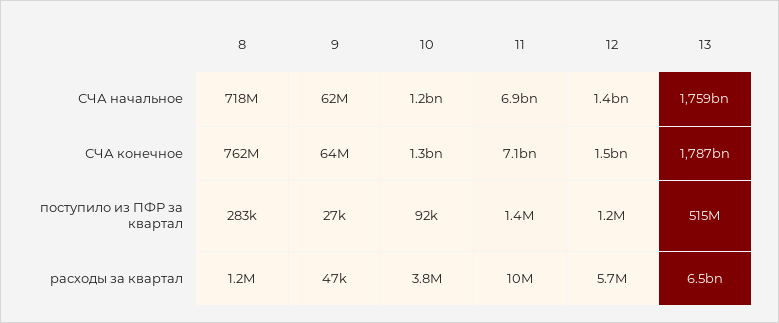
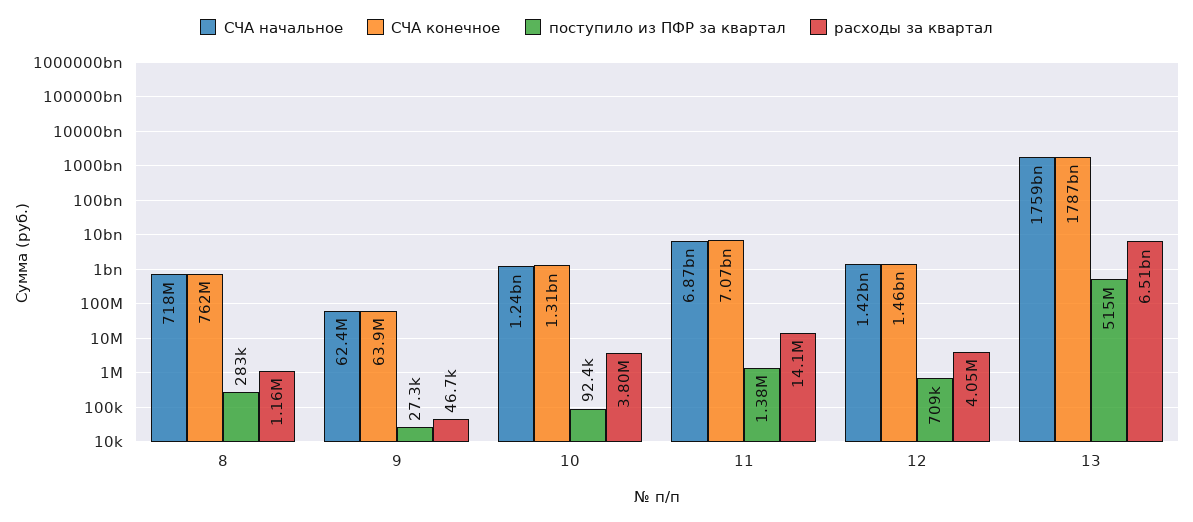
  {
    "СЧА начальное": {
      "8": 718000000,
      "9": 62400000,
      "10": 1240000000,
      "11": 6870000000,
      "12": 1420000000,
      "13": 1759000000000
    },
    "СЧА конечное": {
      "8": 762000000,
      "9": 63900000,
      "10": 1310000000,
      "11": 7070000000,
      "12": 1460000000,
      "13": 1787000000000
    },
    "поступило из ПФР за квартал": {
      "8": 283000,
      "9": 27300,
      "10": 92400,
      "11": 1380000,
-     "12": 1200000,
+     "12": 709000,
      "13": 515000000
    },
    "расходы за квартал": {
      "8": 1160000,
      "9": 46700,
      "10": 3800000,
-     "11": 10000000,
+     "11": 14100000,
-     "12": 5700000,
+     "12": 4050000,
      "13": 6510000000
    }
  }

